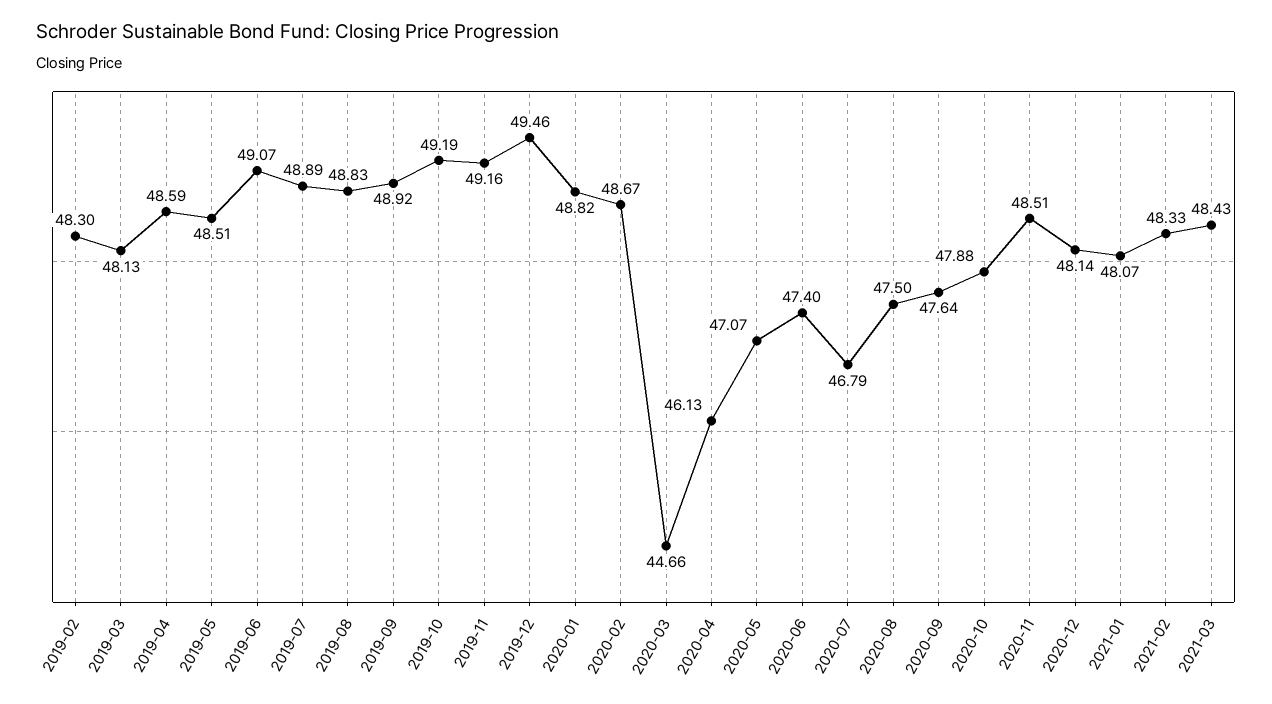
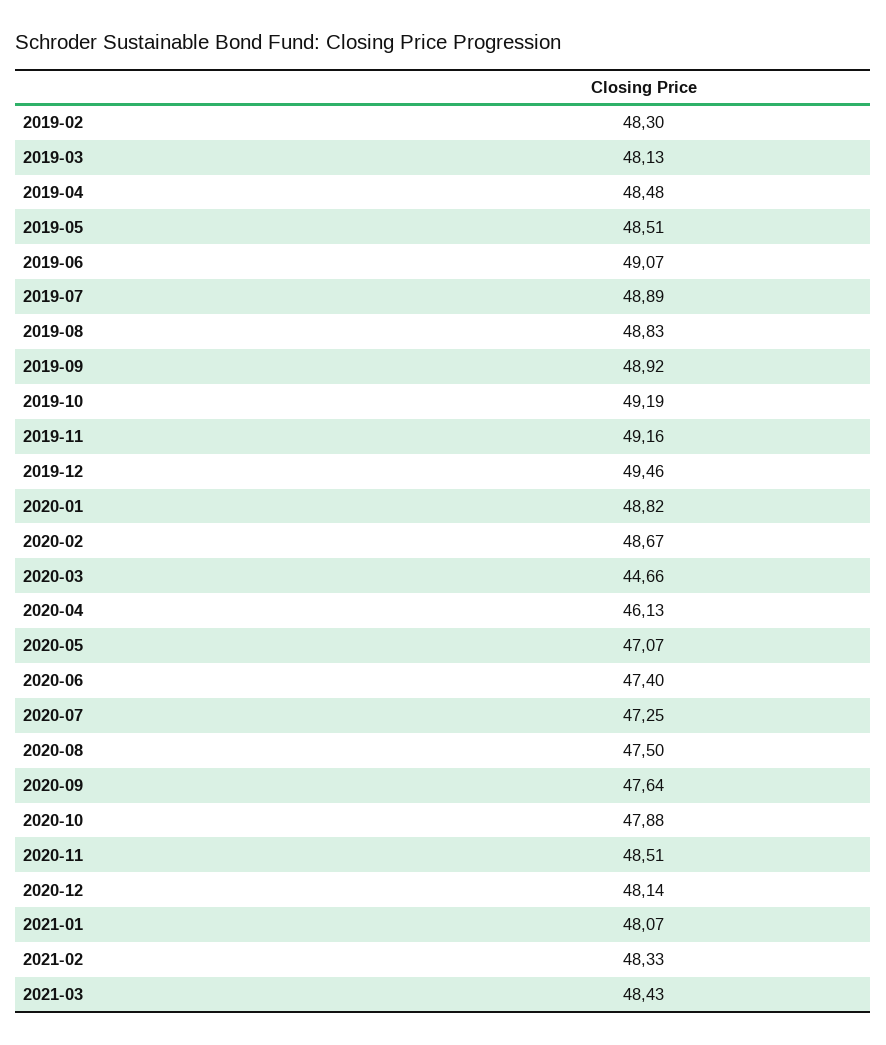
  {
    "2019-02": 48.3,
    "2019-03": 48.13,
-   "2019-04": 48.59,
+   "2019-04": 48.48,
    "2019-05": 48.51,
    "2019-06": 49.07,
    "2019-07": 48.89,
    "2019-08": 48.83,
    "2019-09": 48.92,
    "2019-10": 49.19,
    "2019-11": 49.16,
    "2019-12": 49.46,
    "2020-01": 48.82,
    "2020-02": 48.67,
    "2020-03": 44.66,
    "2020-04": 46.13,
    "2020-05": 47.07,
    "2020-06": 47.4,
-   "2020-07": 46.79,
+   "2020-07": 47.25,
    "2020-08": 47.5,
    "2020-09": 47.64,
    "2020-10": 47.88,
    "2020-11": 48.51,
    "2020-12": 48.14,
    "2021-01": 48.07,
    "2021-02": 48.33,
    "2021-03": 48.43
  }

